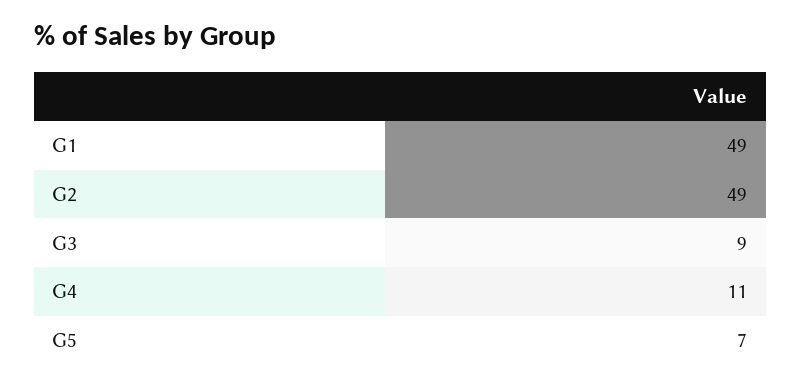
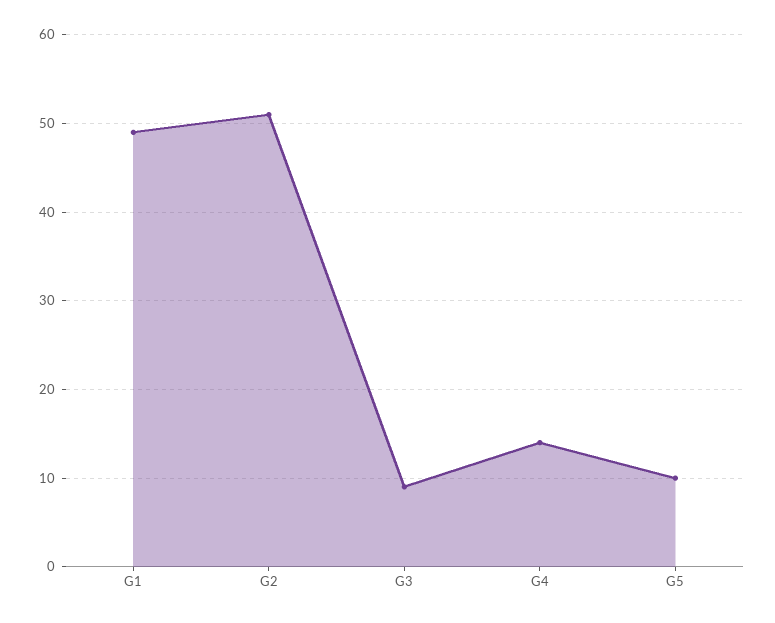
  {
    "G1": 49,
-   "G2": 49,
+   "G2": 51,
    "G3": 9,
-   "G4": 11,
+   "G4": 14,
-   "G5": 7
+   "G5": 10
  }

